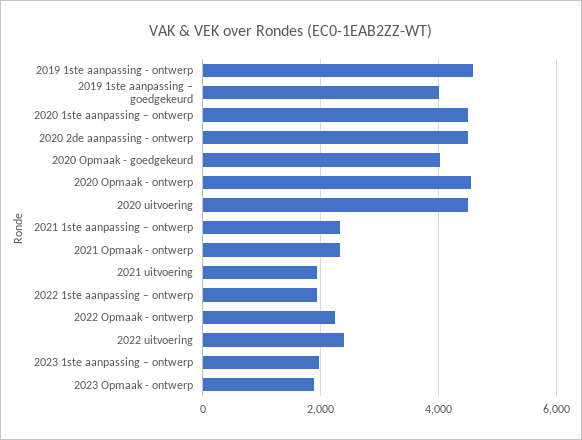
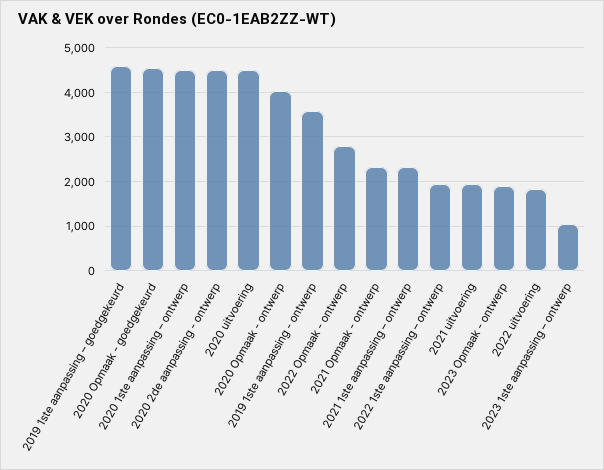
  {
-   "2019 1ste aanpassing - ontwerp": 4600,
+   "2019 1ste aanpassing - ontwerp": 3600,
-   "2019 1ste aanpassing – goedgekeurd": 4000,
+   "2019 1ste aanpassing – goedgekeurd": 4600,
    "2020 1ste aanpassing – ontwerp": 4600,
    "2020 2de aanpassing - ontwerp": 4600,
-   "2020 Opmaak - goedgekeurd": 4000,
+   "2020 Opmaak - goedgekeurd": 4600,
-   "2020 Opmaak - ontwerp": 4600,
+   "2020 Opmaak - ontwerp": 4000,
    "2020 uitvoering": 4400,
    "2021 1ste aanpassing – ontwerp": 2400,
    "2021 Opmaak - ontwerp": 2400,
    "2021 uitvoering": 2000,
    "2022 1ste aanpassing – ontwerp": 2000,
-   "2022 Opmaak - ontwerp": 2200,
+   "2022 Opmaak - ontwerp": 2800,
-   "2022 uitvoering": 2400,
+   "2022 uitvoering": 1800,
-   "2023 1ste aanpassing – ontwerp": 2000,
+   "2023 1ste aanpassing – ontwerp": 1000,
    "2023 Opmaak - ontwerp": 1800
  }

